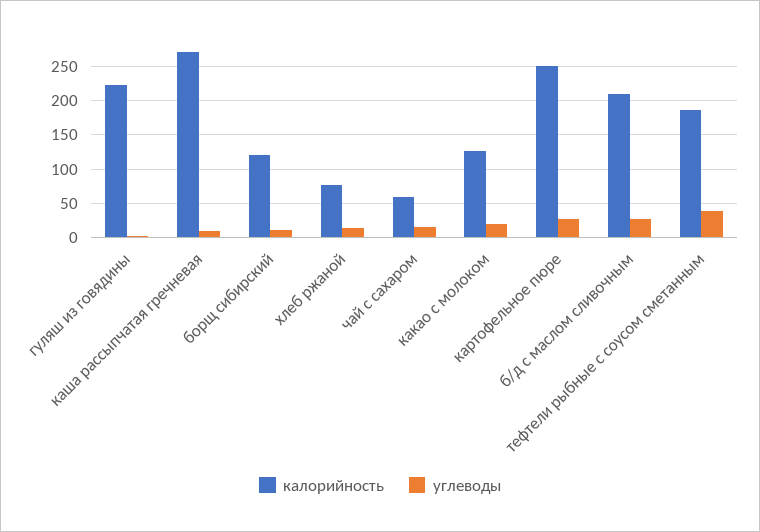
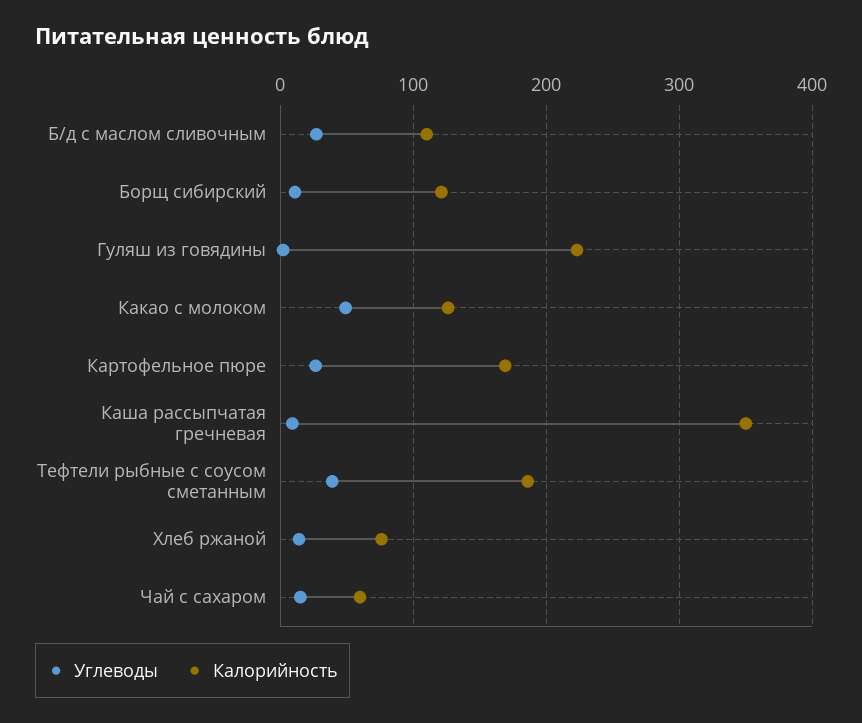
  {
    "калорийность": {
      "гуляш из говядины": 220,
-     "каша рассыпчатая гречневая": 270,
+     "каша рассыпчатая гречневая": 350,
      "борщ сибирский": 120,
      "хлеб ржаной": 80,
      "чай с сахаром": 60,
      "какао с молоком": 130,
-     "картофельное пюре": 250,
+     "картофельное пюре": 170,
-     "б/д с маслом сливочным": 210,
+     "б/д с маслом сливочным": 110,
      "тефтели рыбные с соусом сметанным": 190
    },
    "углеводы": {
      "гуляш из говядины": 0,
      "каша рассыпчатая гречневая": 10,
      "борщ сибирский": 10,
      "хлеб ржаной": 10,
      "чай с сахаром": 10,
-     "какао с молоком": 20,
+     "какао с молоком": 50,
      "картофельное пюре": 30,
      "б/д с маслом сливочным": 30,
      "тефтели рыбные с соусом сметанным": 40
    }
  }

